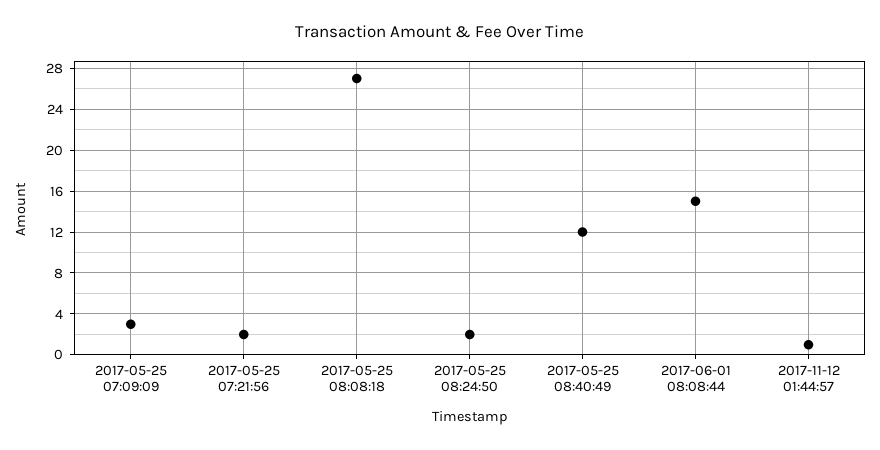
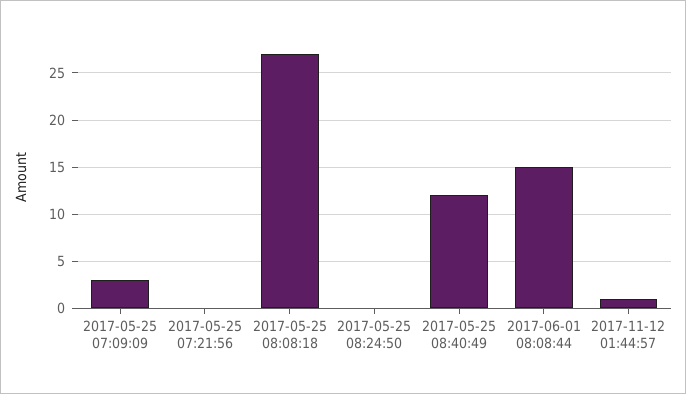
  {
    "2017-05-25 07:09:09": 3,
-   "2017-05-25 07:21:56": 2,
+   "2017-05-25 07:21:56": 0,
    "2017-05-25 08:08:18": 27,
-   "2017-05-25 08:24:50": 2,
+   "2017-05-25 08:24:50": 0,
    "2017-05-25 08:40:49": 12,
    "2017-06-01 08:08:44": 15,
    "2017-11-12 01:44:57": 1
  }

